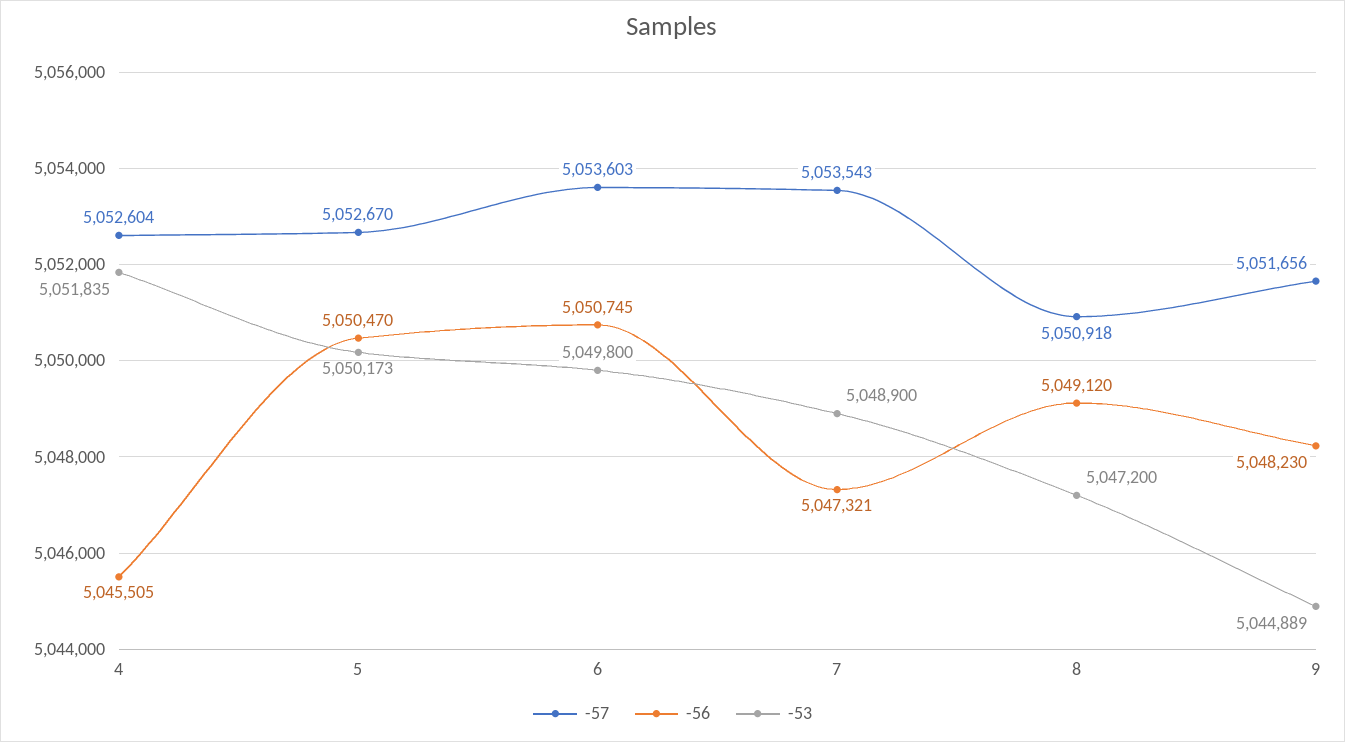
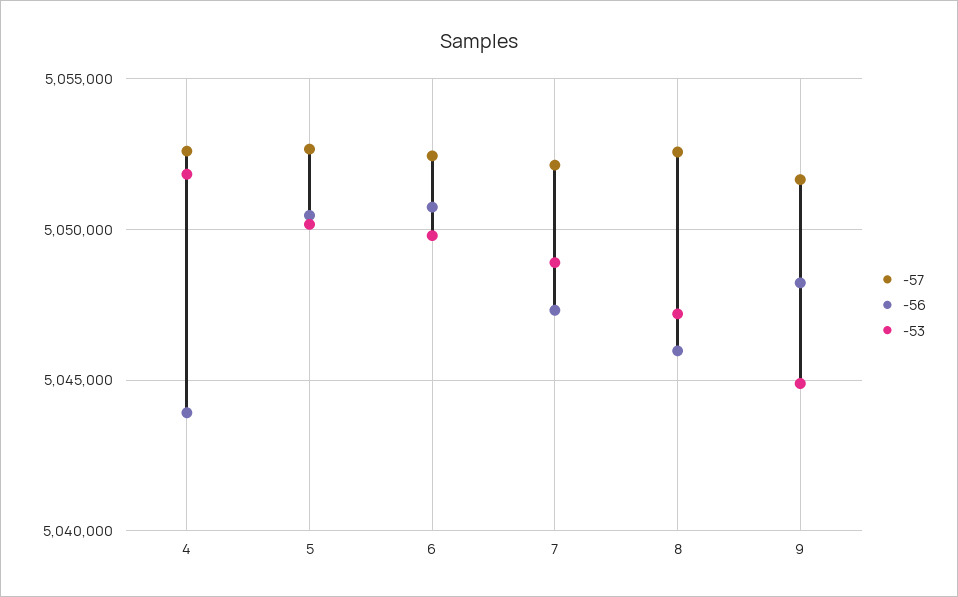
  {
    "-57": {
      "4": 5052604,
      "5": 5052670,
-     "6": 5053603,
+     "6": 5052500,
-     "7": 5053543,
+     "7": 5052000,
-     "8": 5050918,
+     "8": 5052500,
      "9": 5051656
    },
    "-56": {
-     "4": 5045505,
+     "4": 5044000,
      "5": 5050470,
      "6": 5050745,
      "7": 5047321,
-     "8": 5049120,
+     "8": 5046000,
      "9": 5048230
    },
    "-53": {
      "4": 5051835,
      "5": 5050173,
      "6": 5049800,
      "7": 5048900,
      "8": 5047200,
      "9": 5044889
    }
  }

